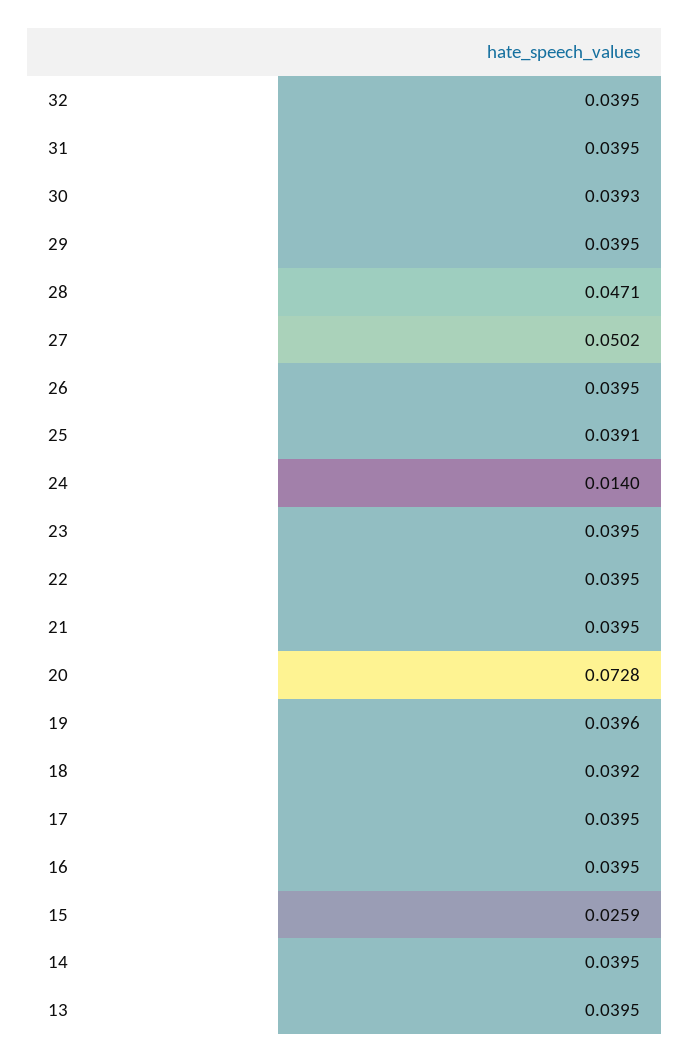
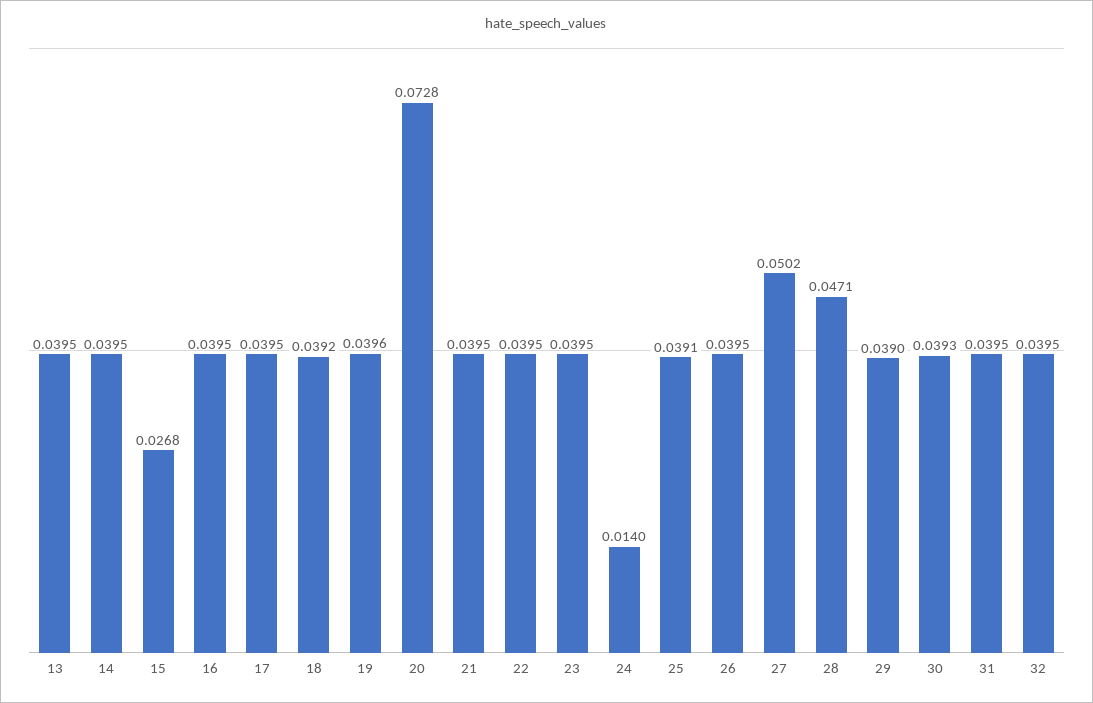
  {
    "32": 0.0395,
    "31": 0.0395,
    "30": 0.0393,
-   "29": 0.0395,
+   "29": 0.039,
    "28": 0.0471,
    "27": 0.0502,
    "26": 0.0395,
    "25": 0.0391,
    "24": 0.014,
    "23": 0.0395,
    "22": 0.0395,
    "21": 0.0395,
    "20": 0.0728,
    "19": 0.0396,
    "18": 0.0392,
    "17": 0.0395,
    "16": 0.0395,
-   "15": 0.0259,
+   "15": 0.0268,
    "14": 0.0395,
    "13": 0.0395
  }

